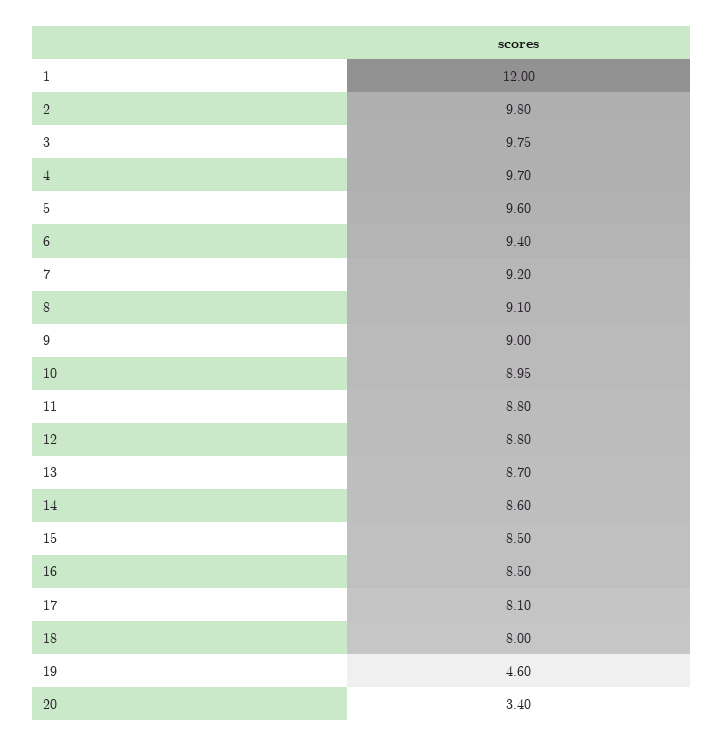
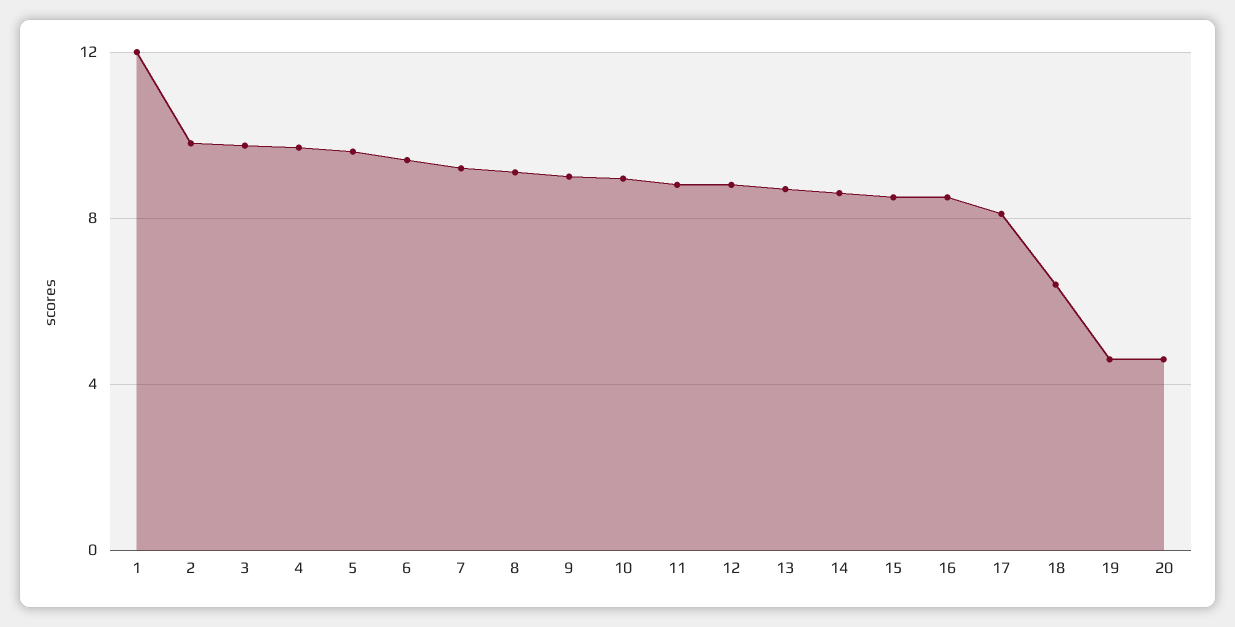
  {
    "1": 12,
    "2": 9.8,
    "3": 9.75,
    "4": 9.7,
    "5": 9.6,
    "6": 9.4,
    "7": 9.2,
    "8": 9.1,
    "9": 9,
    "10": 8.95,
    "11": 8.8,
    "12": 8.8,
    "13": 8.7,
    "14": 8.6,
    "15": 8.5,
    "16": 8.5,
    "17": 8.1,
-   "18": 8,
+   "18": 6.5,
    "19": 4.6,
-   "20": 3.4
+   "20": 4.5
  }

